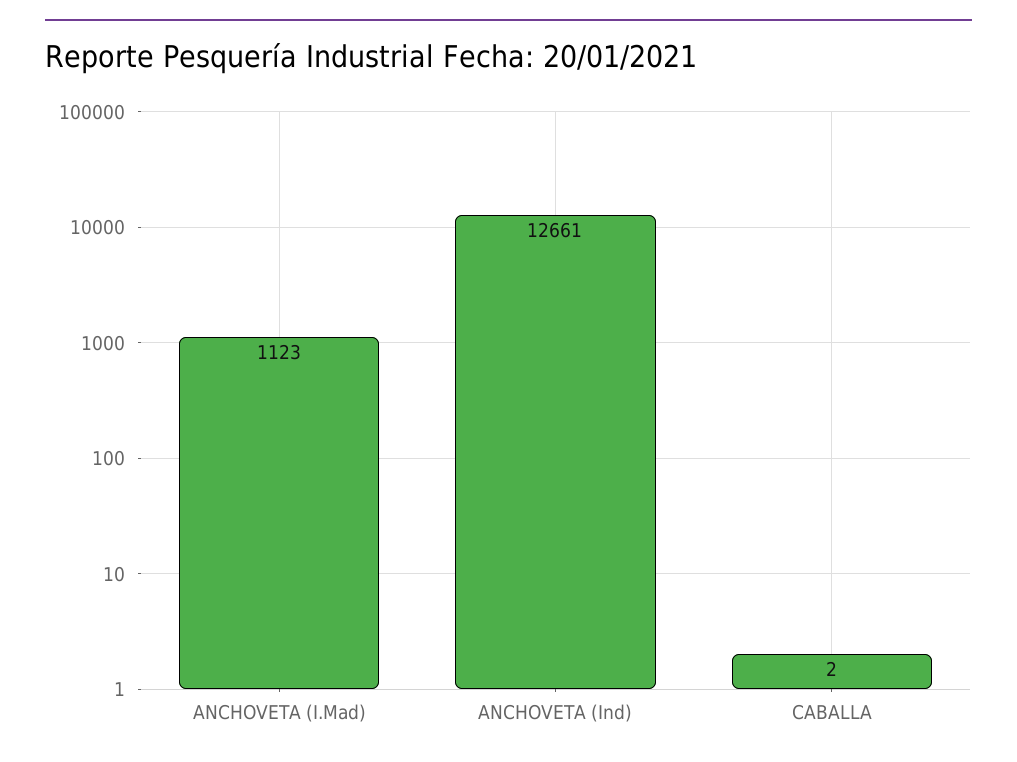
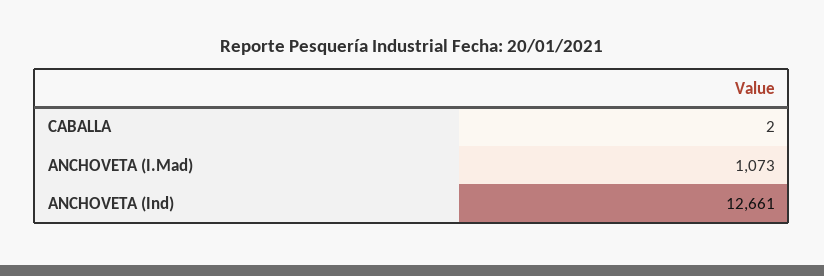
  {
-   "ANCHOVETA (I.Mad)": 1123,
+   "ANCHOVETA (I.Mad)": 1073,
    "ANCHOVETA (Ind)": 12661,
    "CABALLA": 2
  }

